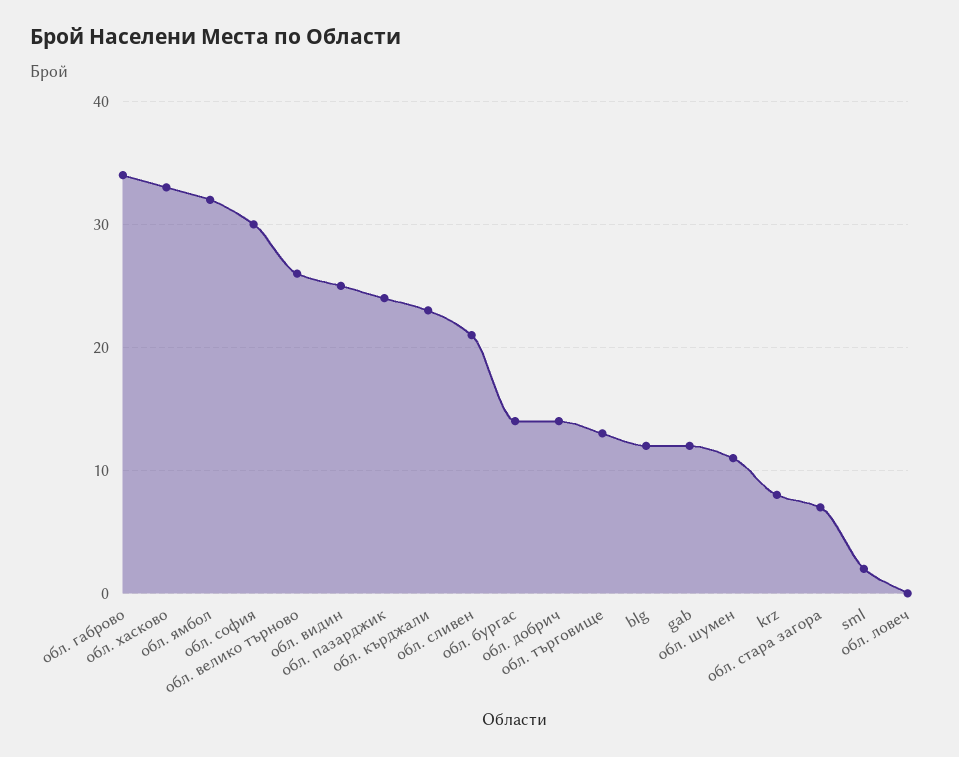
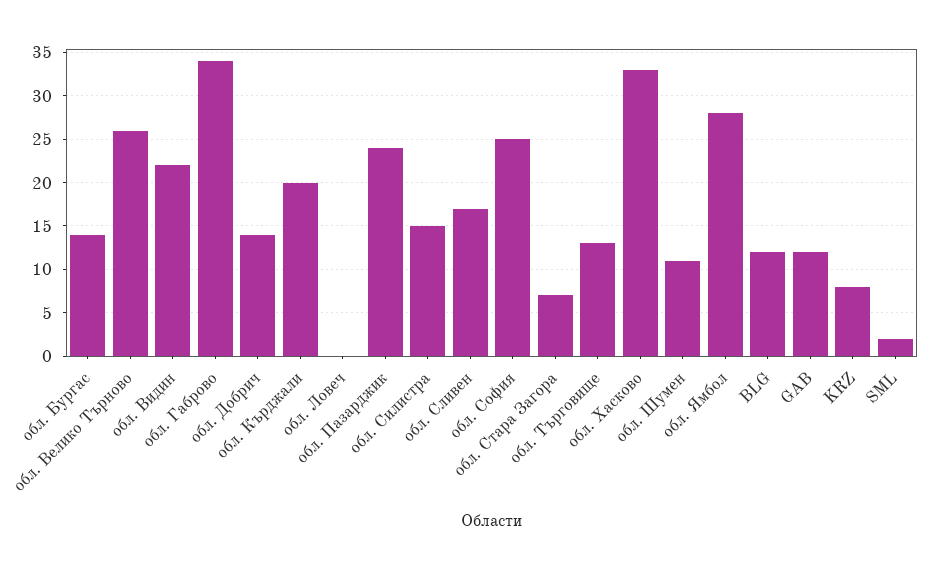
  {
    "обл. габрово": 34,
    "обл. хасково": 33,
-   "обл. ямбол": 32,
+   "обл. ямбол": 28,
-   "обл. софия": 30,
+   "обл. софия": 25,
    "обл. велико търново": 26,
-   "обл. видин": 25,
+   "обл. видин": 22,
    "обл. пазарджик": 24,
-   "обл. кърджали": 23,
+   "обл. кърджали": 20,
-   "обл. сливен": 21,
+   "обл. сливен": 17,
    "обл. бургас": 14,
    "обл. добрич": 14,
    "обл. търговище": 13,
    "blg": 12,
    "gab": 12,
    "обл. шумен": 11,
    "krz": 8,
    "обл. стара загора": 7,
    "sml": 2,
-   "обл. ловеч": 0
+   "обл. ловеч": 0,
+   "обл. Силистра": 15
  }

